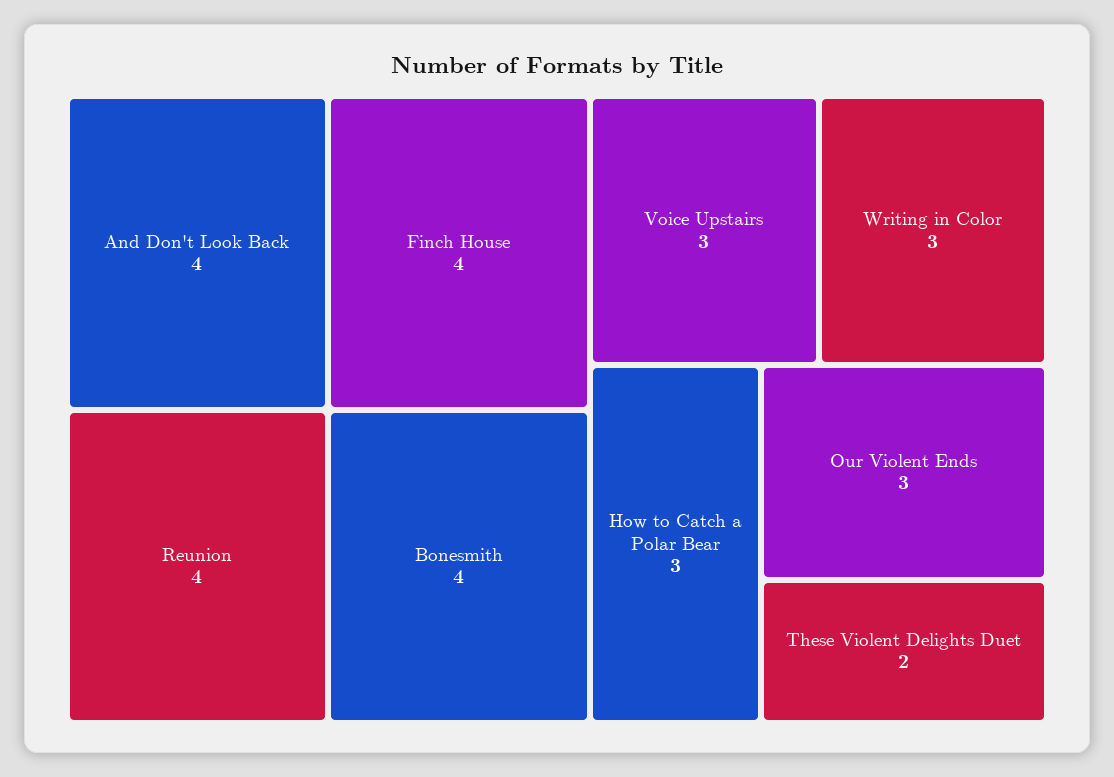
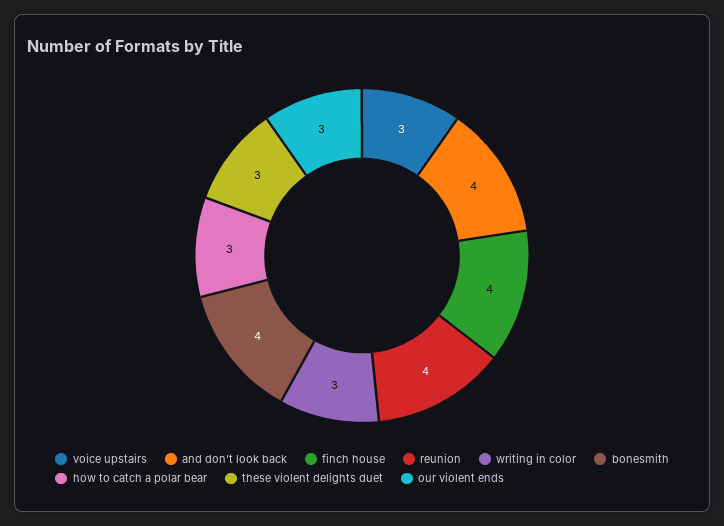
  {
    "And Don't Look Back": 4,
    "Finch House": 4,
    "Reunion": 4,
    "Bonesmith": 4,
    "Voice Upstairs": 3,
    "Writing in Color": 3,
    "How to Catch a Polar Bear": 3,
    "Our Violent Ends": 3,
-   "These Violent Delights Duet": 2
+   "These Violent Delights Duet": 3
  }

